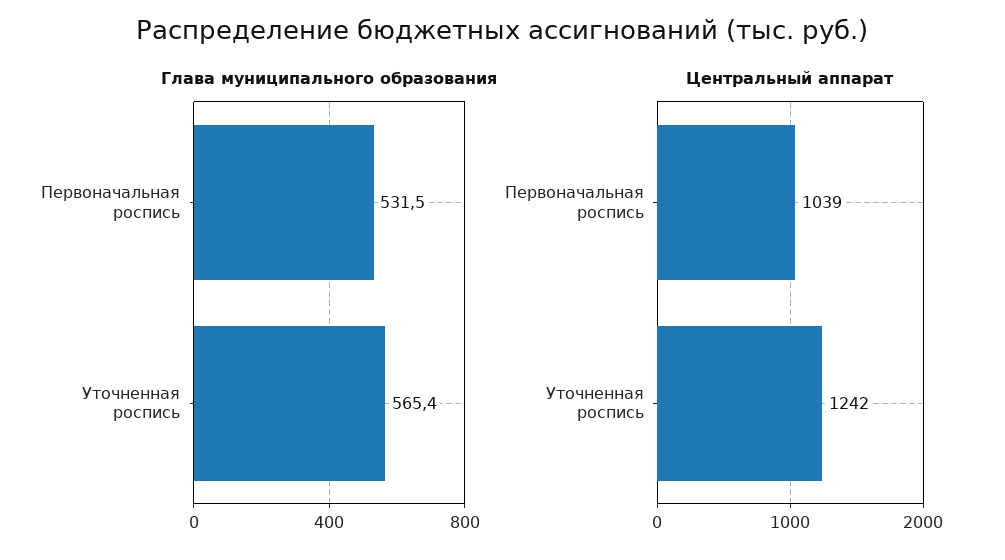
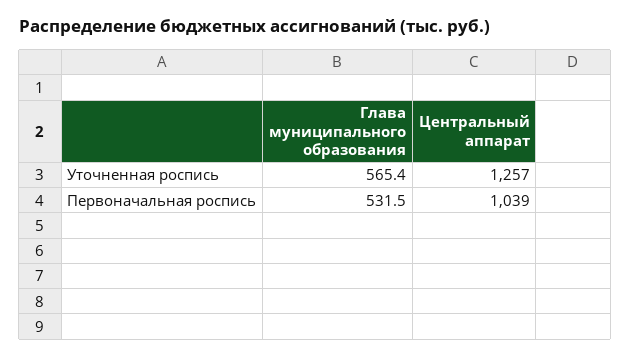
  {
    "Глава муниципального образования": {
      "Первоначальная роспись": 531.5,
      "Уточненная роспись": 565.4
    },
    "Центральный аппарат": {
      "Первоначальная роспись": 1039,
-     "Уточненная роспись": 1242
+     "Уточненная роспись": 1257
    }
  }

